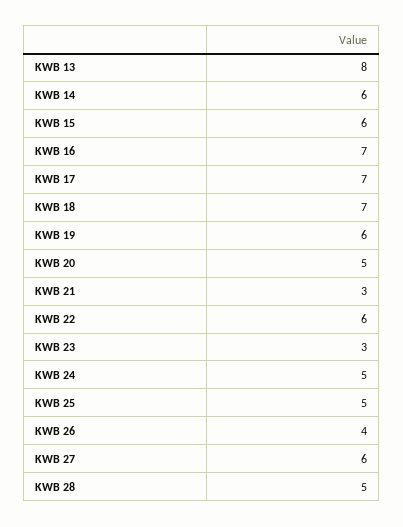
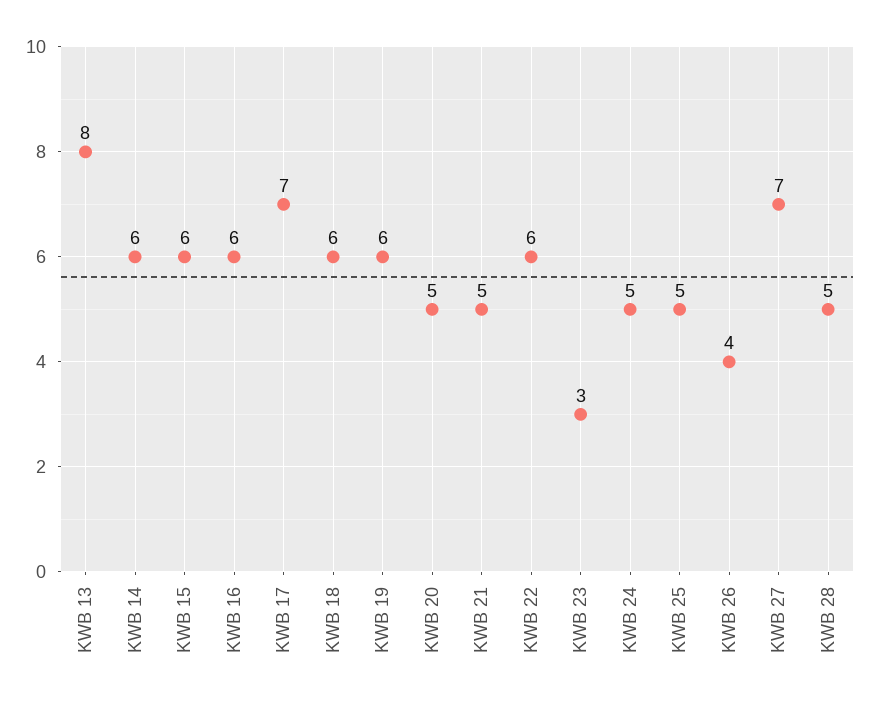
  {
    "KWB 13": 8,
    "KWB 14": 6,
    "KWB 15": 6,
-   "KWB 16": 7,
+   "KWB 16": 6,
    "KWB 17": 7,
-   "KWB 18": 7,
+   "KWB 18": 6,
    "KWB 19": 6,
    "KWB 20": 5,
-   "KWB 21": 3,
+   "KWB 21": 5,
    "KWB 22": 6,
    "KWB 23": 3,
    "KWB 24": 5,
    "KWB 25": 5,
    "KWB 26": 4,
-   "KWB 27": 6,
+   "KWB 27": 7,
    "KWB 28": 5
  }

